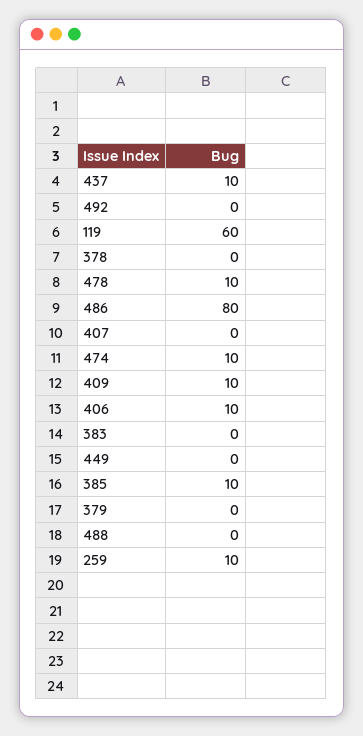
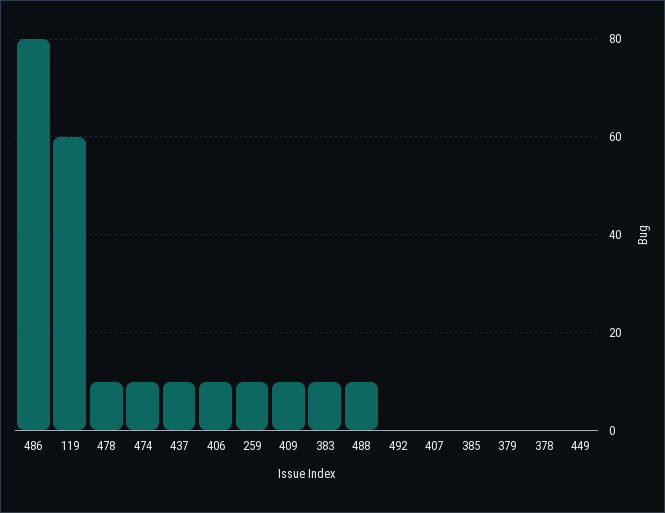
  {
    "437": 10,
    "492": 0,
    "119": 60,
    "378": 0,
    "478": 10,
    "486": 80,
    "407": 0,
    "474": 10,
    "409": 10,
    "406": 10,
-   "383": 0,
+   "383": 10,
    "449": 0,
-   "385": 10,
+   "385": 0,
    "379": 0,
-   "488": 0,
+   "488": 10,
    "259": 10
  }

